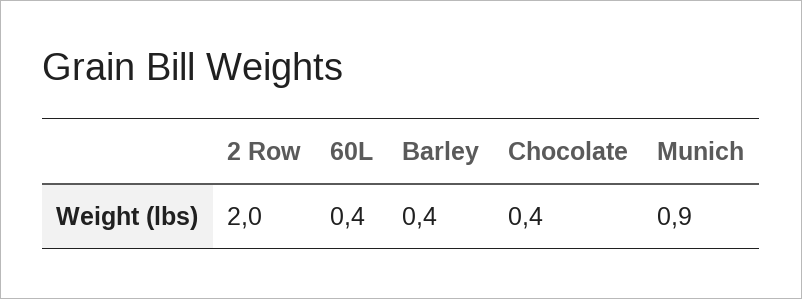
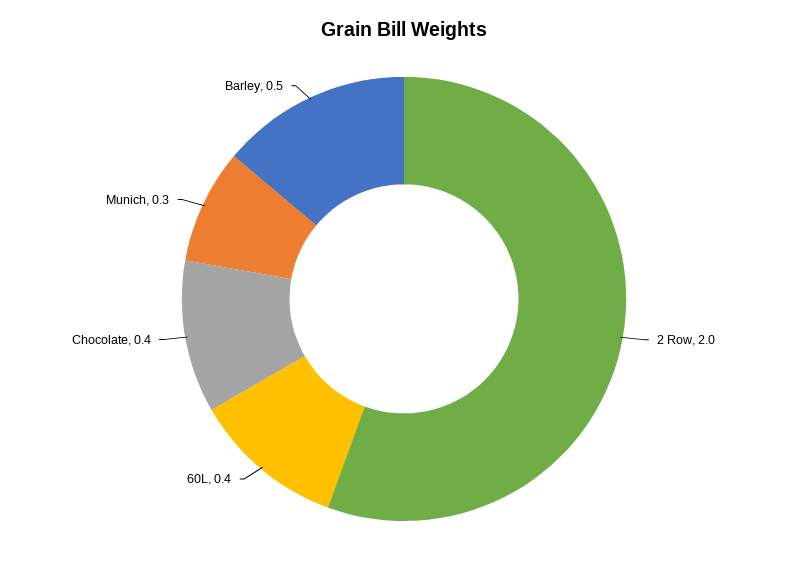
  {
    "2 Row": 2,
    "60L": 0.4,
-   "Barley": 0.4,
+   "Barley": 0.5,
    "Chocolate": 0.4,
-   "Munich": 0.9
+   "Munich": 0.3
  }

